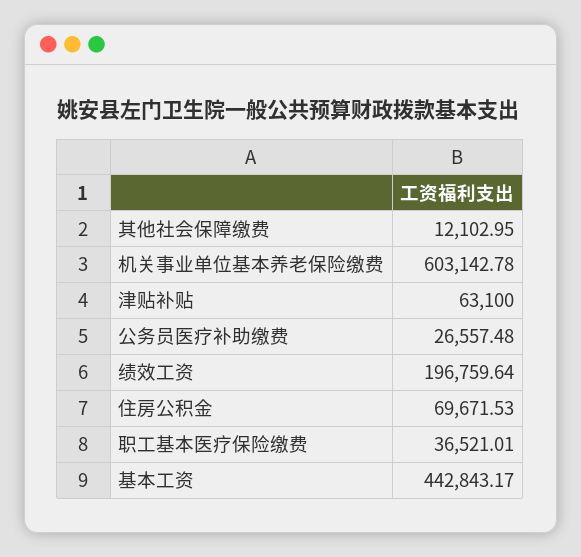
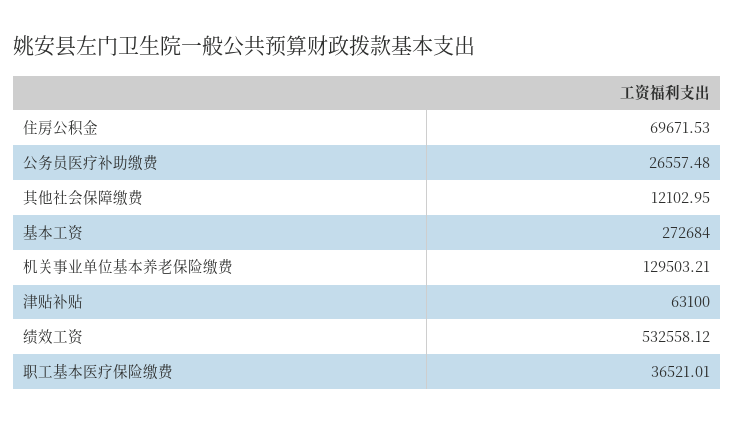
  {
    "其他社会保障缴费": 12102.95,
-   "机关事业单位基本养老保险缴费": 603142.78,
+   "机关事业单位基本养老保险缴费": 129503.21,
    "津贴补贴": 63100,
    "公务员医疗补助缴费": 26557.48,
-   "绩效工资": 196759.64,
+   "绩效工资": 532558.12,
    "住房公积金": 69671.53,
    "职工基本医疗保险缴费": 36521.01,
-   "基本工资": 442843.17
+   "基本工资": 272684
  }

